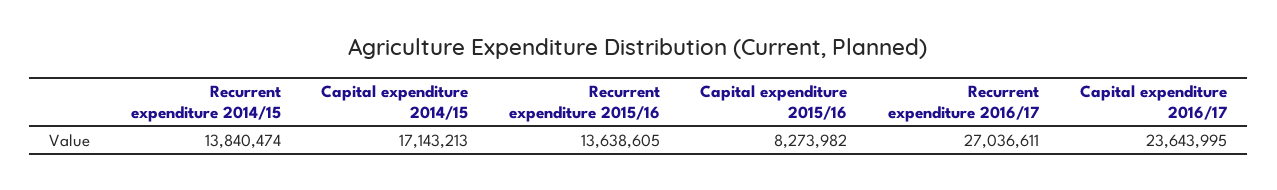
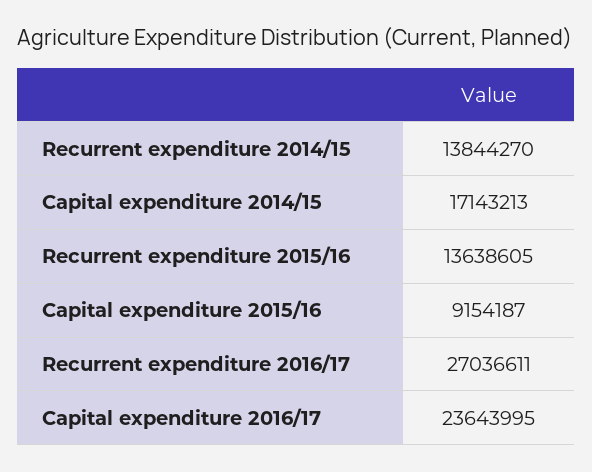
  {
-   "Recurrent expenditure 2014/15": 13840474,
+   "Recurrent expenditure 2014/15": 13844270,
    "Capital expenditure 2014/15": 17143213,
    "Recurrent expenditure 2015/16": 13638605,
-   "Capital expenditure 2015/16": 8273982,
+   "Capital expenditure 2015/16": 9154187,
    "Recurrent expenditure 2016/17": 27036611,
    "Capital expenditure 2016/17": 23643995
  }

